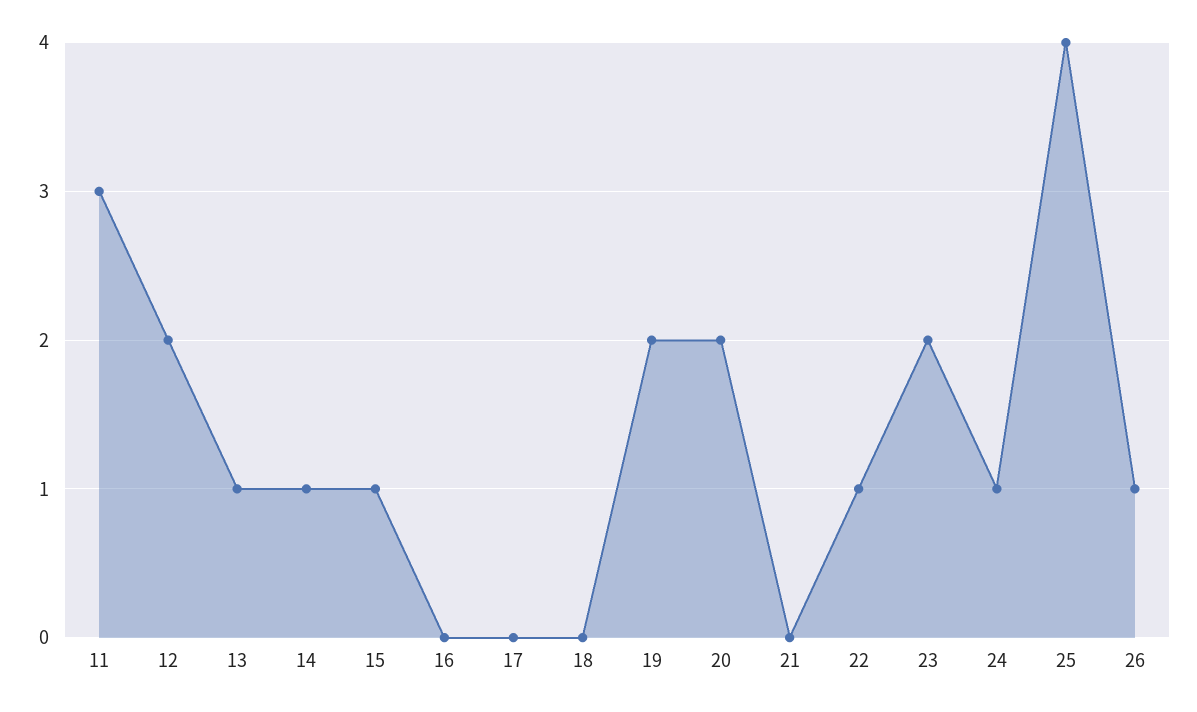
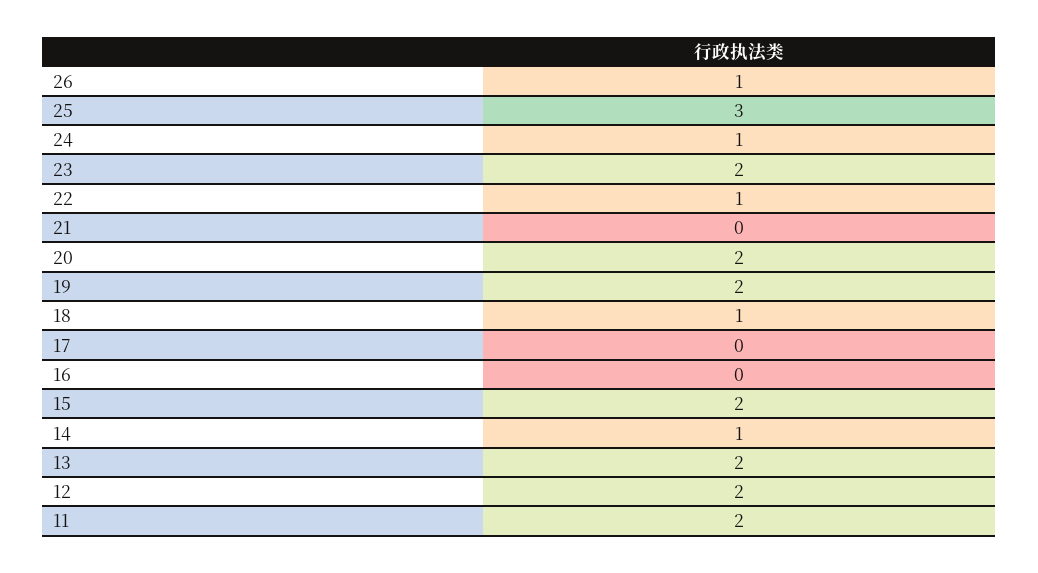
  {
-   "11": 3,
+   "11": 2,
    "12": 2,
-   "13": 1,
+   "13": 2,
    "14": 1,
-   "15": 1,
+   "15": 2,
    "16": 0,
    "17": 0,
-   "18": 0,
+   "18": 1,
    "19": 2,
    "20": 2,
    "21": 0,
    "22": 1,
    "23": 2,
    "24": 1,
-   "25": 4,
+   "25": 3,
    "26": 1
  }

